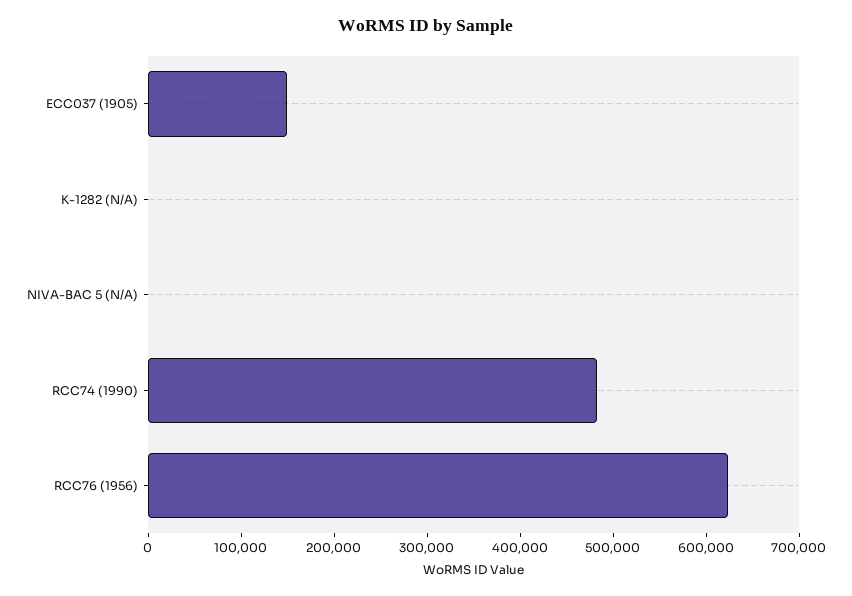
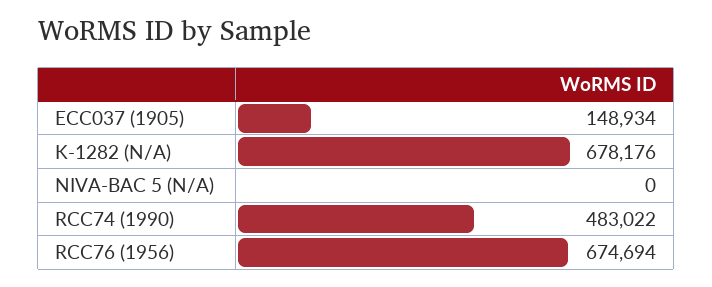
  {
    "ECC037 (1905)": 148934,
-   "K-1282 (N/A)": 0,
+   "K-1282 (N/A)": 678176,
    "NIVA-BAC 5 (N/A)": 0,
    "RCC74 (1990)": 483022,
-   "RCC76 (1956)": 620000
+   "RCC76 (1956)": 674694
  }

